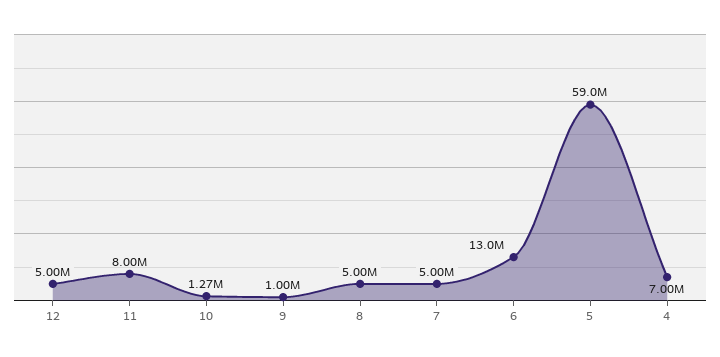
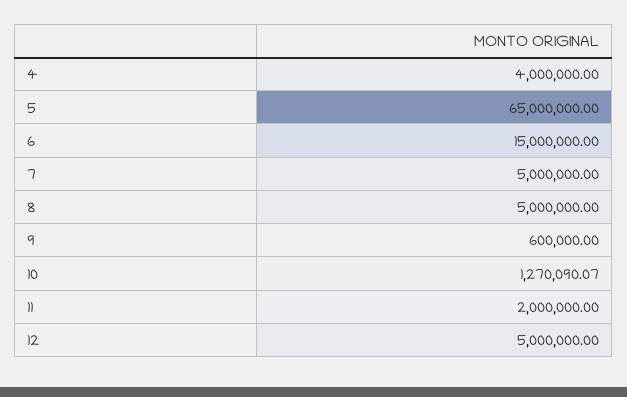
  {
    "12": 5000000,
-   "11": 8000000,
+   "11": 2000000,
    "10": 1270090.07,
-   "9": 1000000,
+   "9": 600000,
    "8": 5000000,
    "7": 5000000,
-   "6": 13000000,
+   "6": 15000000,
-   "5": 59000000,
+   "5": 65000000,
-   "4": 7000000
+   "4": 4000000
  }

